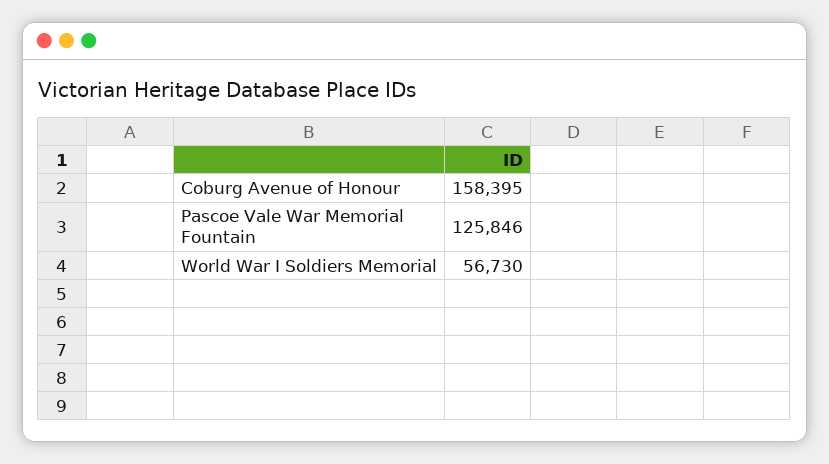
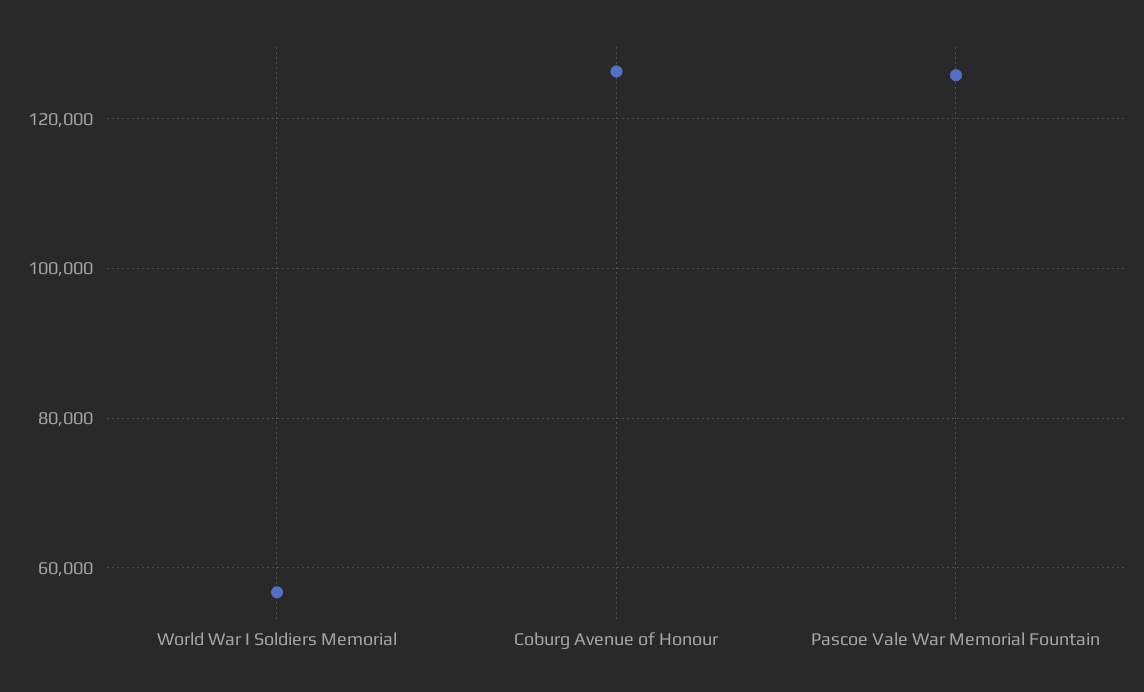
  {
-   "Coburg Avenue of Honour": 158395,
+   "Coburg Avenue of Honour": 126000,
    "Pascoe Vale War Memorial Fountain": 125846,
    "World War I Soldiers Memorial": 56730
  }

